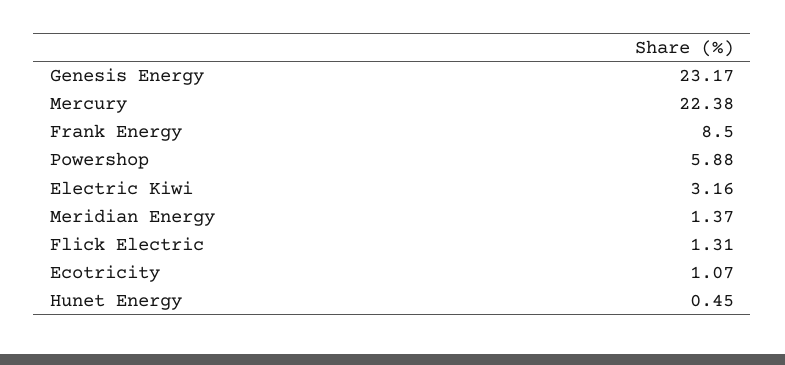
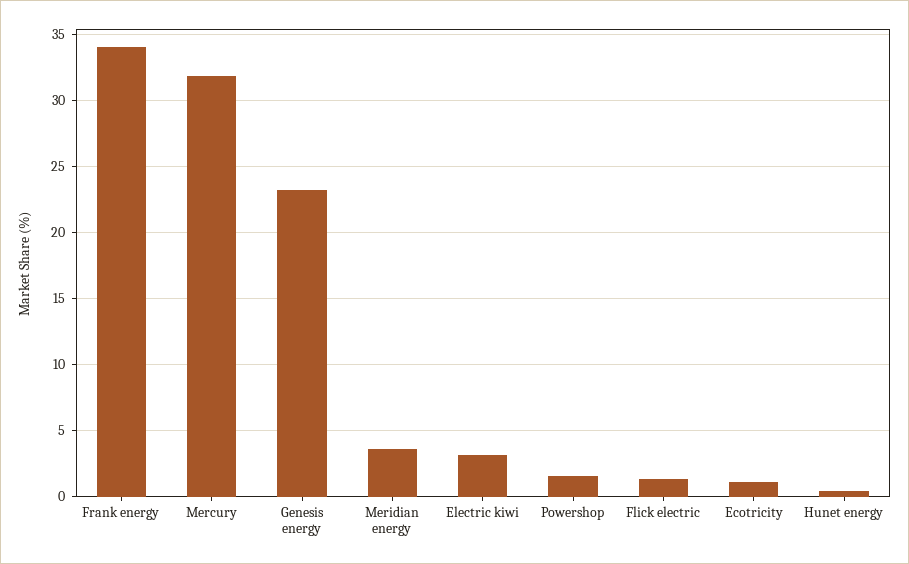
  {
    "Genesis Energy": 23.17,
-   "Mercury": 22.38,
+   "Mercury": 32,
-   "Frank Energy": 8.5,
+   "Frank Energy": 34,
-   "Powershop": 5.88,
+   "Powershop": 1.5,
    "Electric Kiwi": 3.16,
-   "Meridian Energy": 1.37,
+   "Meridian Energy": 3.5,
    "Flick Electric": 1.31,
    "Ecotricity": 1.07,
    "Hunet Energy": 0.45
  }

